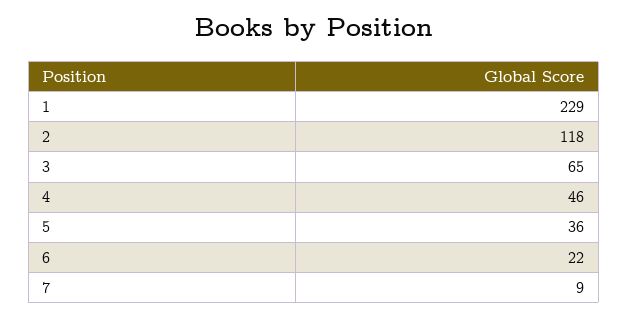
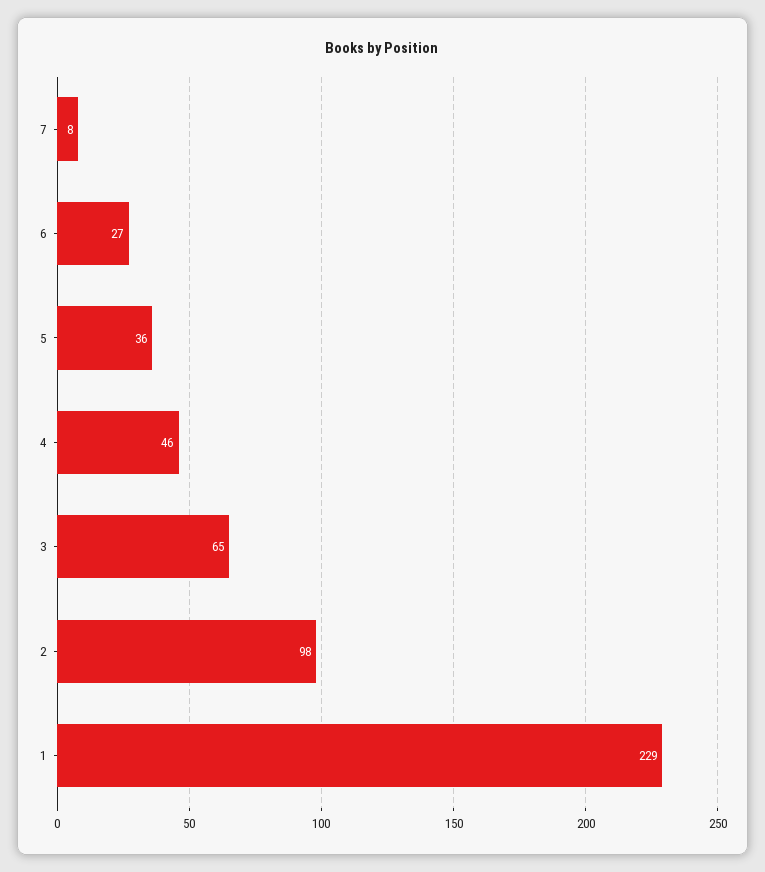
  {
    "1": 229,
-   "2": 118,
+   "2": 98,
    "3": 65,
    "4": 46,
    "5": 36,
-   "6": 22,
+   "6": 27,
-   "7": 9
+   "7": 8
  }

